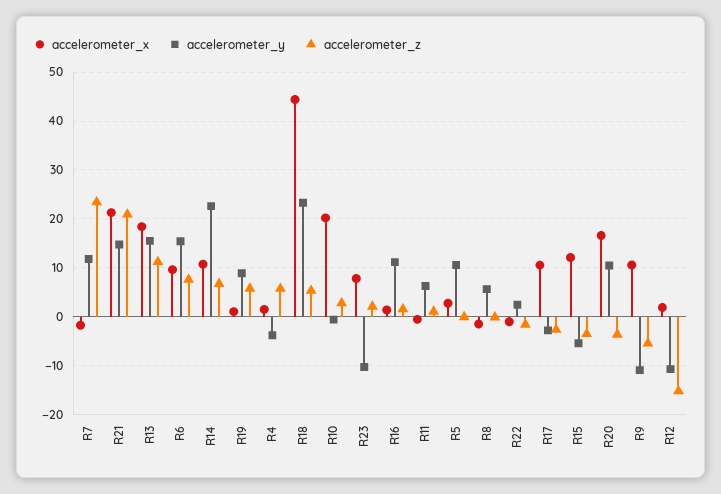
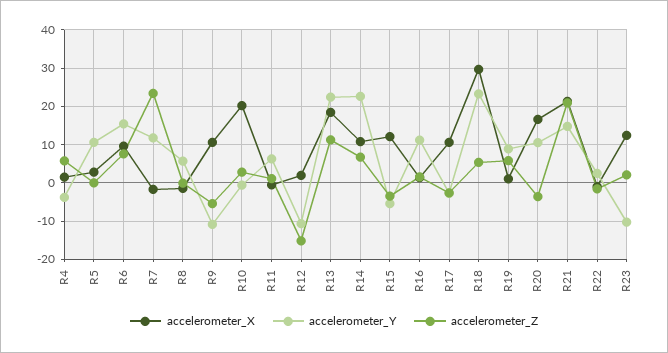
  {
    "accelerometer_x": {
      "R7": -2,
      "R21": 22,
      "R13": 18,
      "R6": 10,
      "R14": 10,
      "R19": 2,
      "R4": 2,
-     "R18": 44,
+     "R18": 30,
      "R10": 20,
-     "R23": 8,
+     "R23": 12,
      "R16": 2,
      "R11": 0,
      "R5": 2,
      "R8": -2,
      "R22": -2,
      "R17": 10,
      "R15": 12,
      "R20": 16,
      "R9": 10,
      "R12": 2
    },
    "accelerometer_y": {
      "R7": 12,
      "R21": 14,
-     "R13": 16,
+     "R13": 22,
      "R6": 16,
      "R14": 22,
      "R19": 8,
      "R4": -4,
      "R18": 24,
      "R10": 0,
      "R23": -10,
      "R16": 12,
      "R11": 6,
      "R5": 10,
      "R8": 6,
      "R22": 2,
      "R17": -2,
      "R15": -6,
      "R20": 10,
      "R9": -10,
      "R12": -10
    },
    "accelerometer_z": {
      "R7": 24,
      "R21": 20,
      "R13": 12,
      "R6": 8,
      "R14": 6,
      "R19": 6,
      "R4": 6,
      "R18": 6,
      "R10": 2,
      "R23": 2,
      "R16": 2,
      "R11": 2,
      "R5": 0,
      "R8": 0,
      "R22": -2,
      "R17": -2,
      "R15": -4,
      "R20": -4,
      "R9": -6,
      "R12": -16
    }
  }

